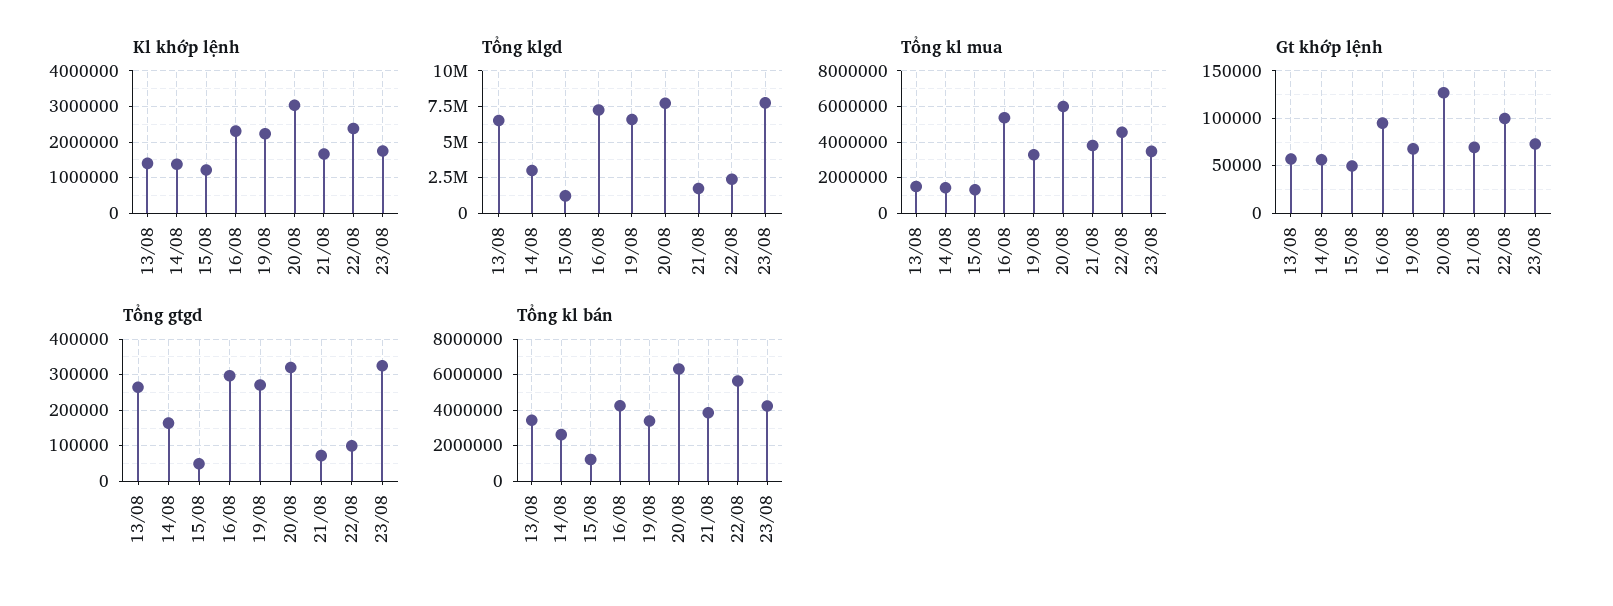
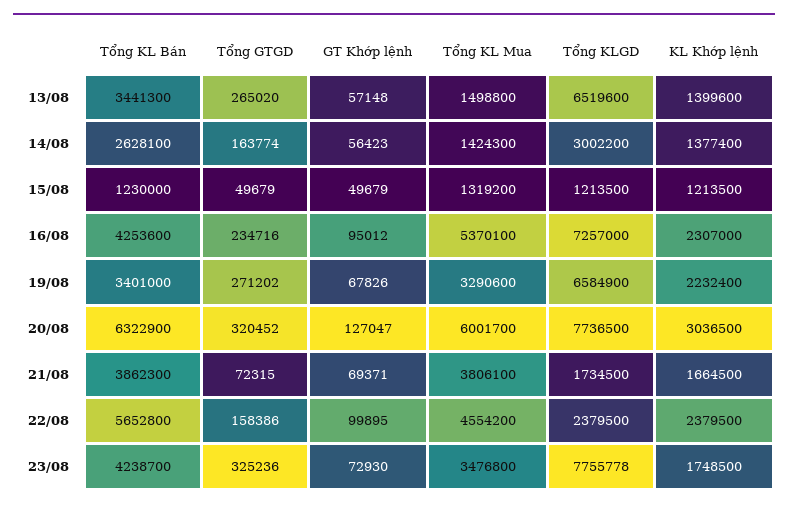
  {
    "Kl khớp lệnh": {
      "13/08": 1399600,
      "14/08": 1377400,
      "15/08": 1213500,
      "16/08": 2307000,
      "19/08": 2232400,
      "20/08": 3036500,
      "21/08": 1664500,
      "22/08": 2379500,
      "23/08": 1748500
    },
    "Tổng klgd": {
      "13/08": 6519600,
      "14/08": 3002200,
      "15/08": 1213500,
      "16/08": 7257000,
      "19/08": 6584900,
      "20/08": 7736500,
      "21/08": 1734500,
      "22/08": 2379500,
      "23/08": 7755778
    },
    "Tổng kl mua": {
      "13/08": 1498800,
      "14/08": 1424300,
      "15/08": 1319200,
      "16/08": 5370100,
      "19/08": 3290600,
      "20/08": 6001700,
      "21/08": 3806100,
      "22/08": 4554200,
      "23/08": 3476800
    },
    "Gt khớp lệnh": {
      "13/08": 57148,
      "14/08": 56423,
      "15/08": 49679,
      "16/08": 95012,
      "19/08": 67826,
      "20/08": 127047,
      "21/08": 69371,
      "22/08": 99895,
      "23/08": 72930
    },
    "Tổng gtgd": {
      "13/08": 265020,
      "14/08": 163774,
      "15/08": 49679,
-     "16/08": 300000,
+     "16/08": 234716,
      "19/08": 271202,
      "20/08": 320452,
      "21/08": 72315,
-     "22/08": 100000,
+     "22/08": 158386,
      "23/08": 325236
    },
    "Tổng kl bán": {
      "13/08": 3441300,
      "14/08": 2628100,
      "15/08": 1230000,
      "16/08": 4253600,
      "19/08": 3401000,
      "20/08": 6322900,
      "21/08": 3862300,
      "22/08": 5652800,
      "23/08": 4238700
    }
  }

